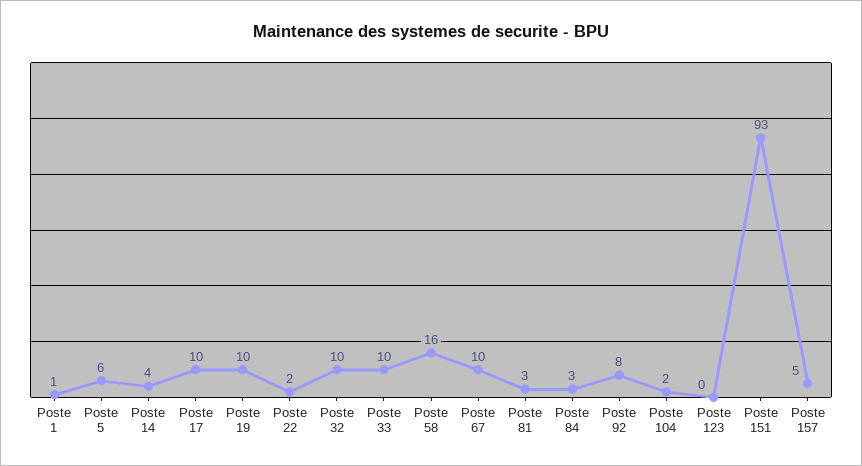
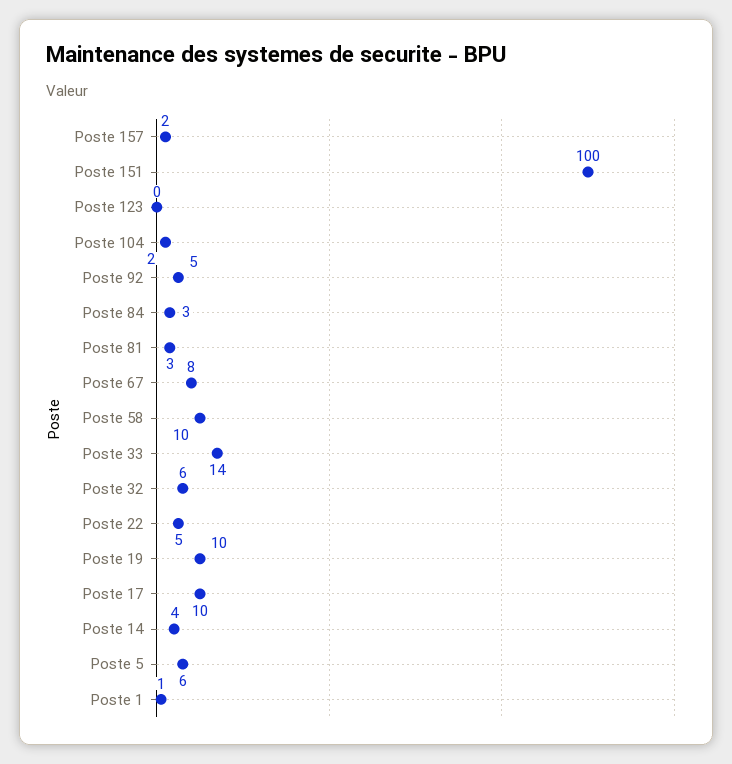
  {
    "Poste 1": 1,
    "Poste 5": 6,
    "Poste 14": 4,
    "Poste 17": 10,
    "Poste 19": 10,
-   "Poste 22": 2,
+   "Poste 22": 5,
-   "Poste 32": 10,
+   "Poste 32": 6,
-   "Poste 33": 10,
+   "Poste 33": 14,
-   "Poste 58": 16,
+   "Poste 58": 10,
-   "Poste 67": 10,
+   "Poste 67": 8,
    "Poste 81": 3,
    "Poste 84": 3,
-   "Poste 92": 8,
+   "Poste 92": 5,
    "Poste 104": 2,
    "Poste 123": 0,
-   "Poste 151": 93,
+   "Poste 151": 100,
-   "Poste 157": 5
+   "Poste 157": 2
  }

